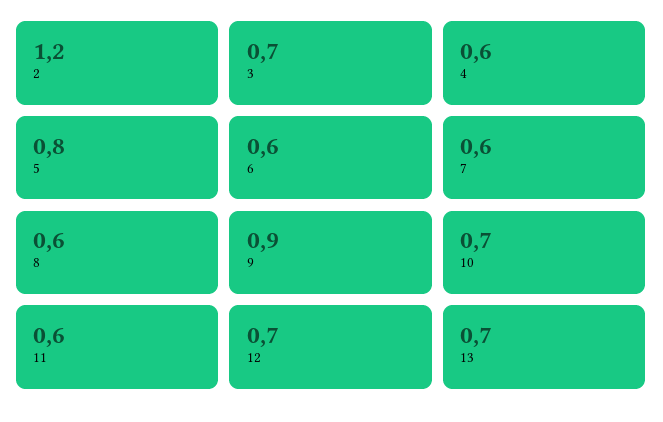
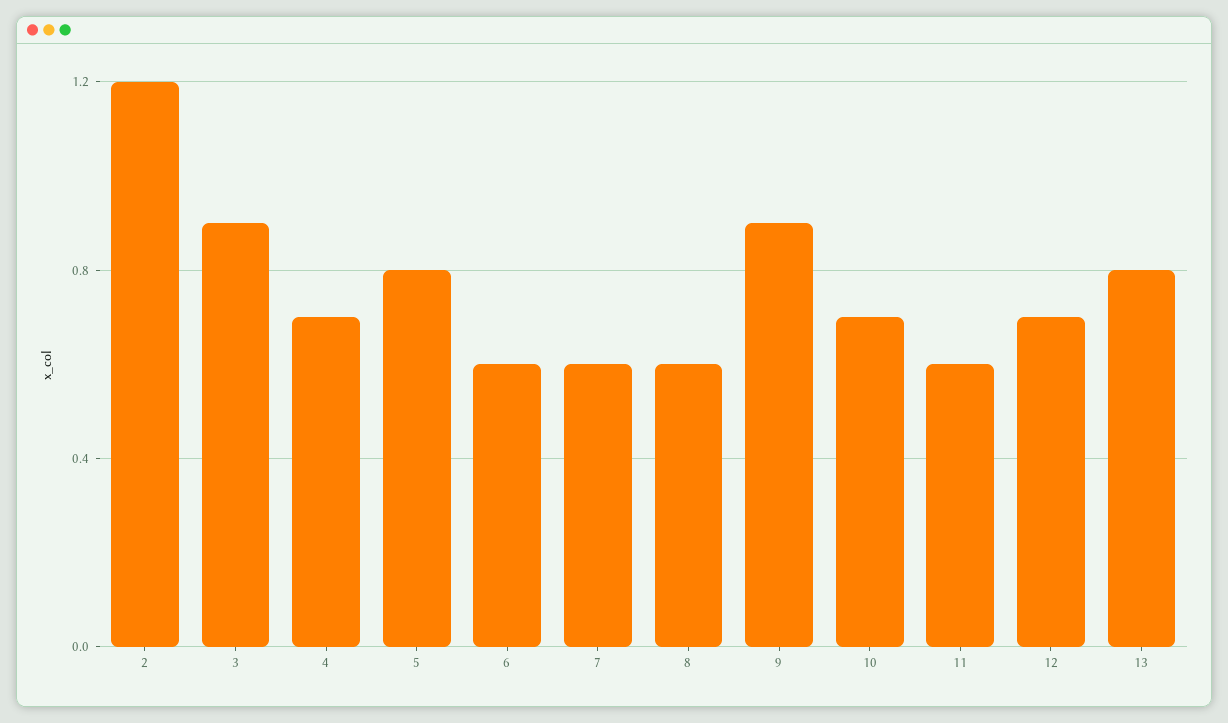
  {
    "2": 1.2,
-   "3": 0.7,
+   "3": 0.9,
-   "4": 0.6,
+   "4": 0.7,
    "5": 0.8,
    "6": 0.6,
    "7": 0.6,
    "8": 0.6,
    "9": 0.9,
    "10": 0.7,
    "11": 0.6,
    "12": 0.7,
-   "13": 0.7
+   "13": 0.8
  }

